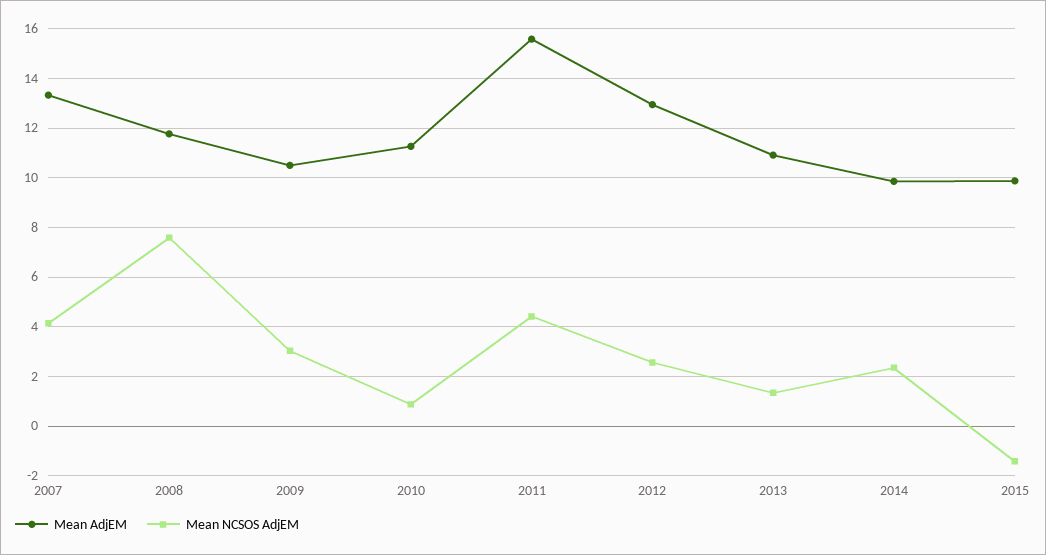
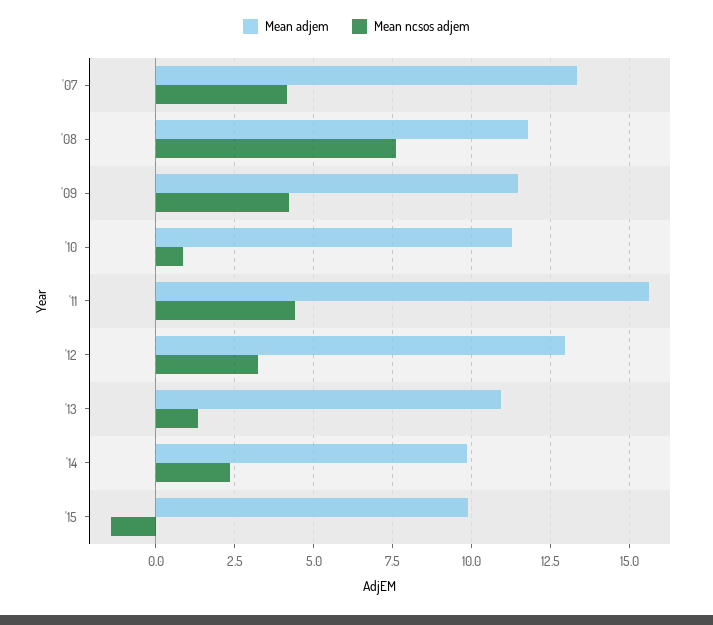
  {
    "Mean AdjEM": {
      "2007": 13.25,
      "2008": 11.75,
-     "2009": 10.5,
+     "2009": 11.5,
      "2010": 11.25,
      "2011": 15.5,
      "2012": 13,
      "2013": 11,
      "2014": 9.75,
      "2015": 10
    },
    "Mean NCSOS AdjEM": {
      "2007": 4.25,
      "2008": 7.5,
-     "2009": 3,
+     "2009": 4.25,
      "2010": 0.75,
      "2011": 4.5,
-     "2012": 2.5,
+     "2012": 3.25,
      "2013": 1.25,
      "2014": 2.25,
      "2015": -1.5
    }
  }

